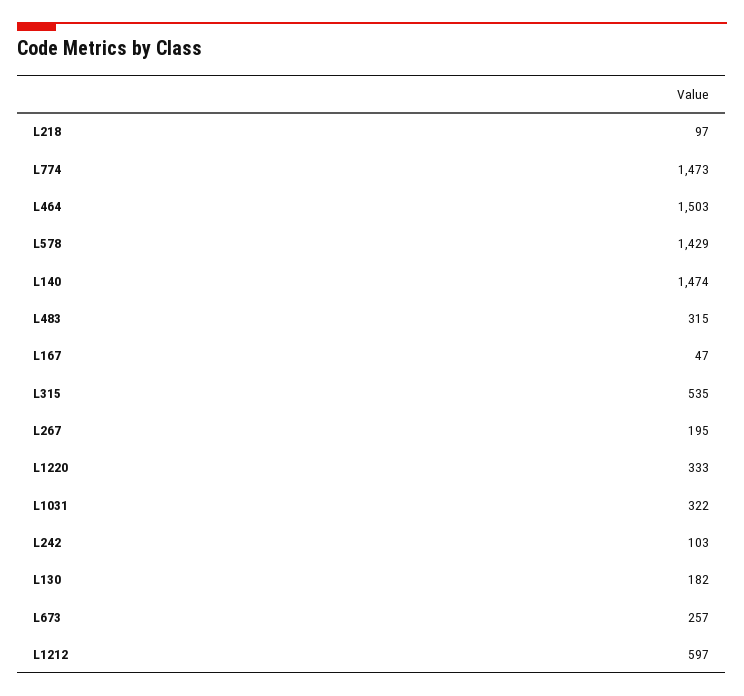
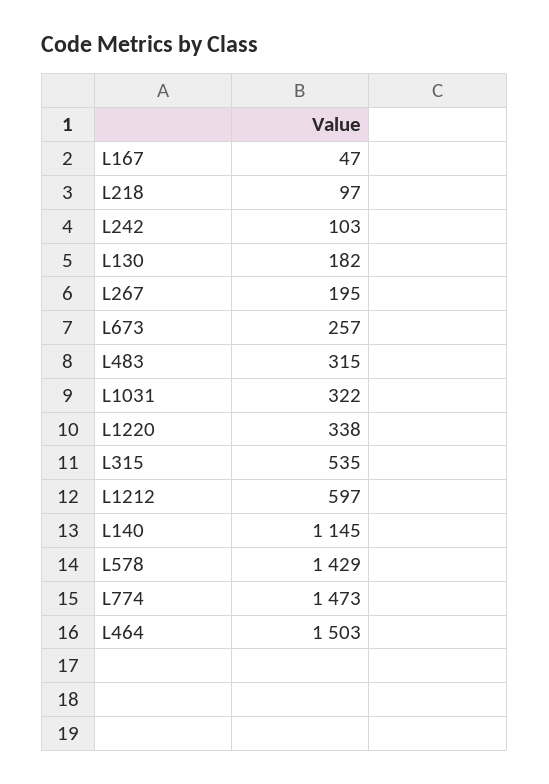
  {
    "L218": 97,
    "L774": 1473,
    "L464": 1503,
    "L578": 1429,
-   "L140": 1474,
+   "L140": 1145,
    "L483": 315,
    "L167": 47,
    "L315": 535,
    "L267": 195,
-   "L1220": 333,
+   "L1220": 338,
    "L1031": 322,
    "L242": 103,
    "L130": 182,
    "L673": 257,
    "L1212": 597
  }

